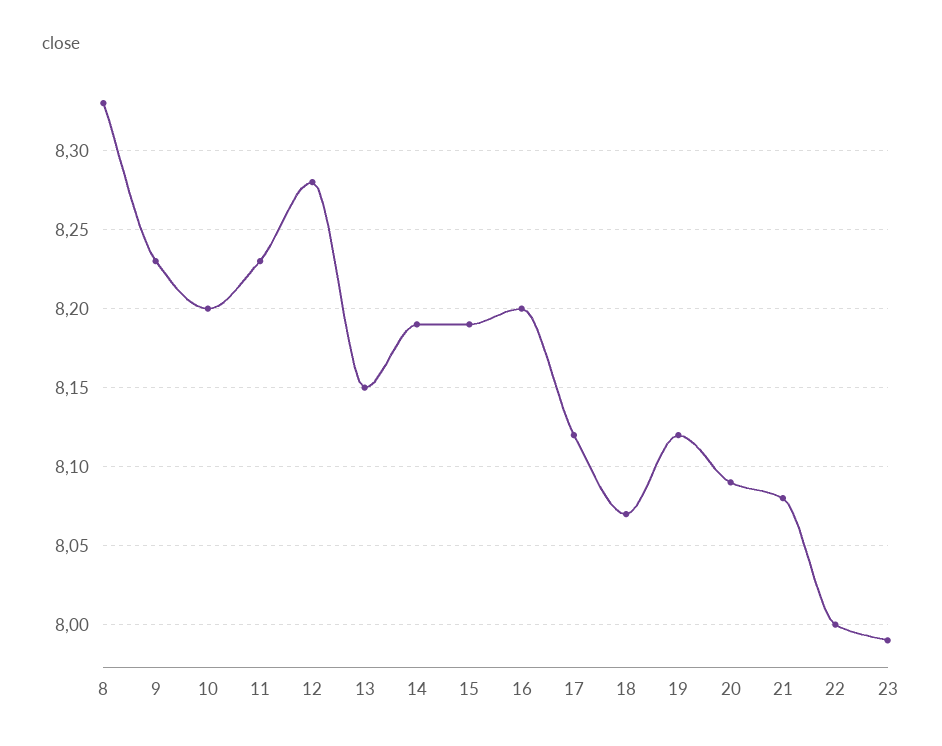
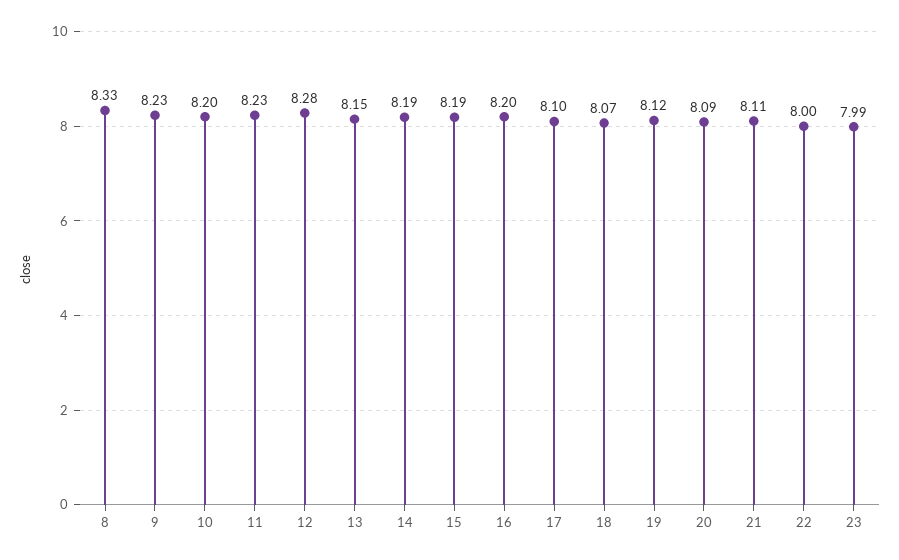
  {
    "8": 8.33,
    "9": 8.23,
    "10": 8.2,
    "11": 8.23,
    "12": 8.28,
    "13": 8.15,
    "14": 8.19,
    "15": 8.19,
    "16": 8.2,
-   "17": 8.12,
+   "17": 8.1,
    "18": 8.07,
    "19": 8.12,
    "20": 8.09,
-   "21": 8.08,
+   "21": 8.11,
    "22": 8,
    "23": 7.99
  }

